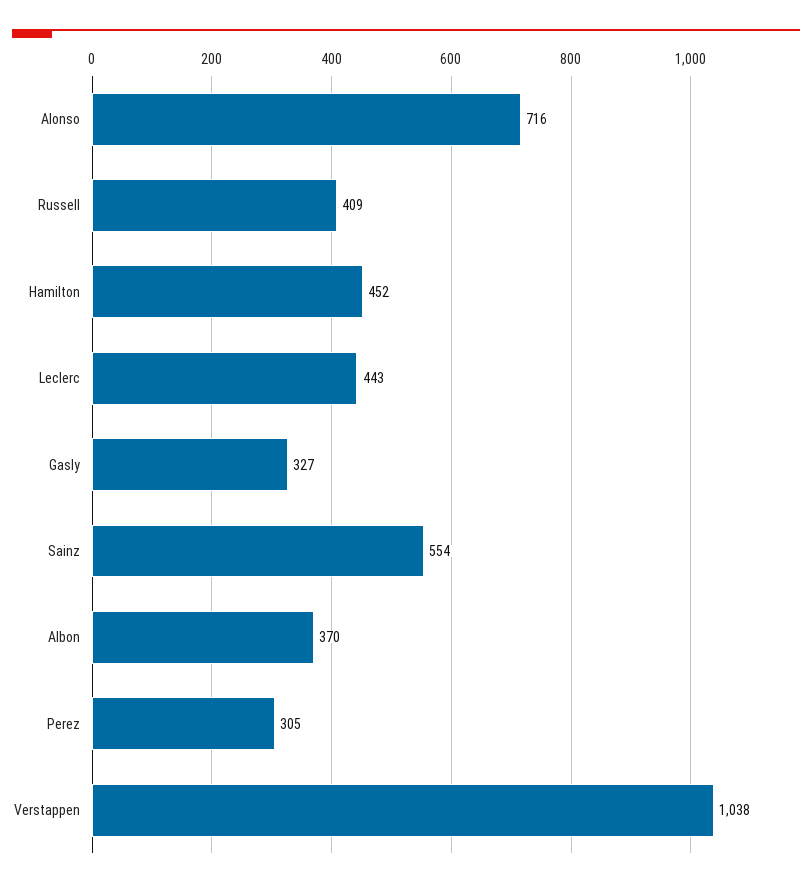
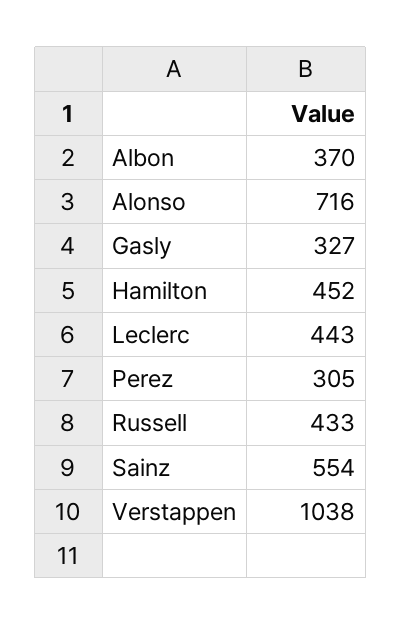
  {
    "Alonso": 716,
-   "Russell": 409,
+   "Russell": 433,
    "Hamilton": 452,
    "Leclerc": 443,
    "Gasly": 327,
    "Sainz": 554,
    "Albon": 370,
    "Perez": 305,
    "Verstappen": 1038
  }

